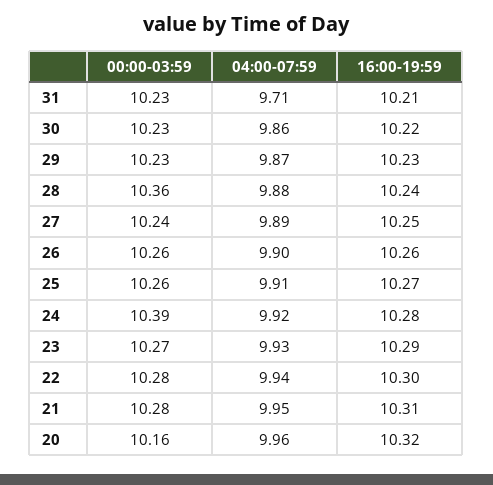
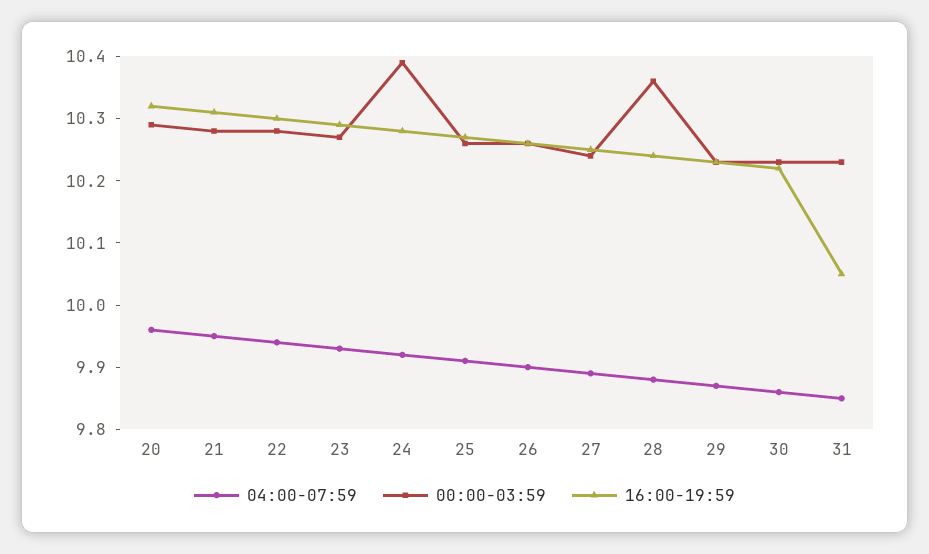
  {
    "00:00-03:59": {
      "31": 10.23,
      "30": 10.23,
      "29": 10.23,
      "28": 10.36,
      "27": 10.24,
      "26": 10.26,
      "25": 10.26,
      "24": 10.39,
      "23": 10.27,
      "22": 10.28,
      "21": 10.28,
-     "20": 10.16
+     "20": 10.3
    },
    "04:00-07:59": {
-     "31": 9.71,
+     "31": 9.85,
      "30": 9.86,
      "29": 9.87,
      "28": 9.88,
      "27": 9.89,
      "26": 9.9,
      "25": 9.91,
      "24": 9.92,
      "23": 9.93,
      "22": 9.94,
      "21": 9.95,
      "20": 9.96
    },
    "16:00-19:59": {
-     "31": 10.21,
+     "31": 10.05,
      "30": 10.22,
      "29": 10.23,
      "28": 10.24,
      "27": 10.25,
      "26": 10.26,
      "25": 10.27,
      "24": 10.28,
      "23": 10.29,
      "22": 10.3,
      "21": 10.31,
      "20": 10.32
    }
  }

